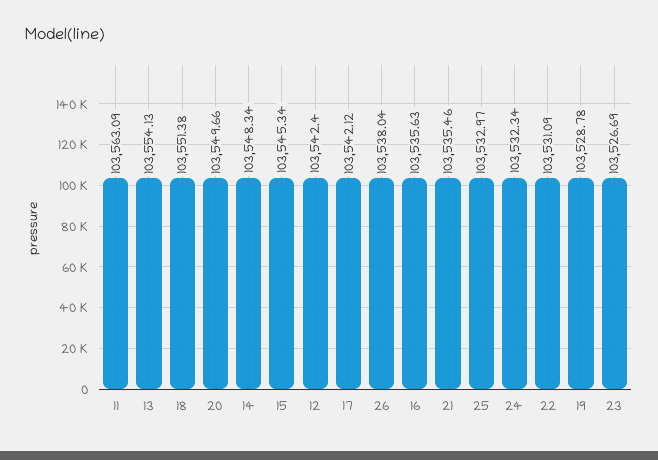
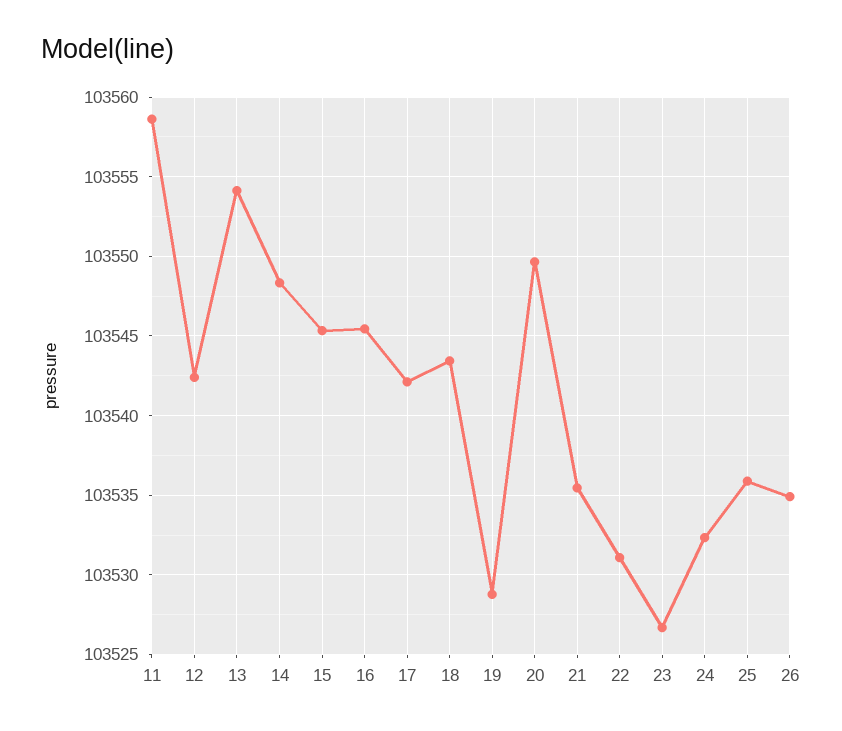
  {
-   "11": 103563.09,
+   "11": 103558.5,
    "13": 103554.13,
-   "18": 103551.38,
+   "18": 103543.5,
    "20": 103549.66,
    "14": 103548.34,
    "15": 103545.34,
    "12": 103542.4,
    "17": 103542.12,
-   "26": 103538.04,
+   "26": 103535,
-   "16": 103535.63,
+   "16": 103545.5,
    "21": 103535.46,
-   "25": 103532.97,
+   "25": 103536,
    "24": 103532.34,
    "22": 103531.09,
    "19": 103528.78,
    "23": 103526.69
  }

